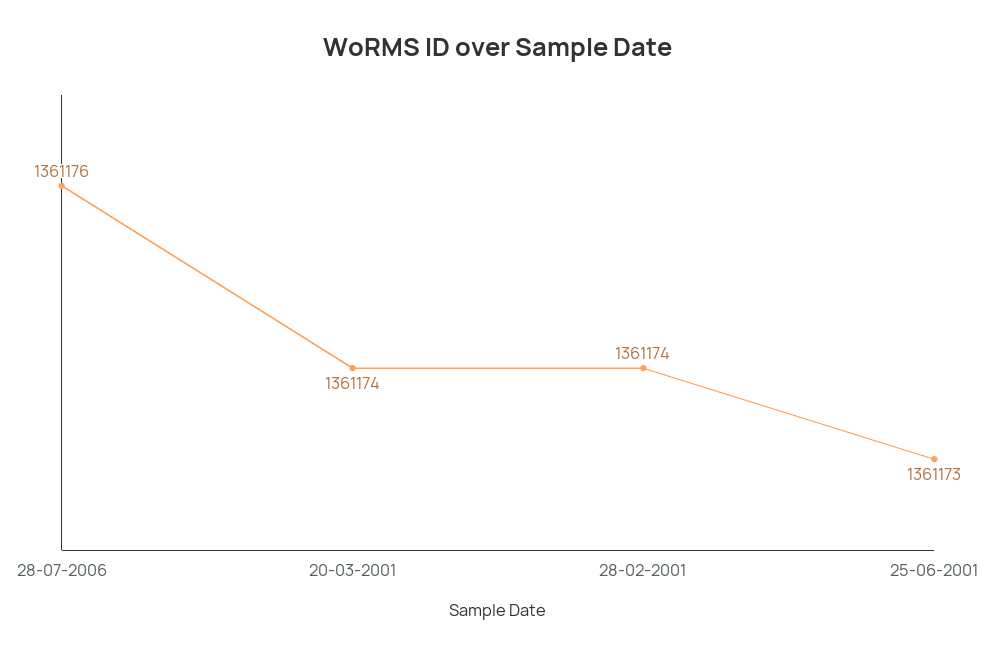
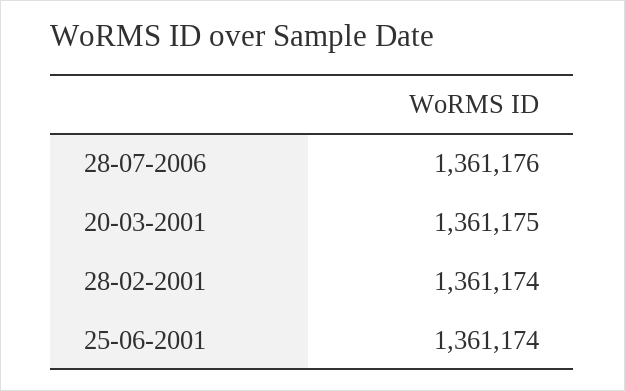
  {
    "28-07-2006": 1361176,
-   "20-03-2001": 1361174,
+   "20-03-2001": 1361175,
    "28-02-2001": 1361174,
-   "25-06-2001": 1361173
+   "25-06-2001": 1361174
  }

